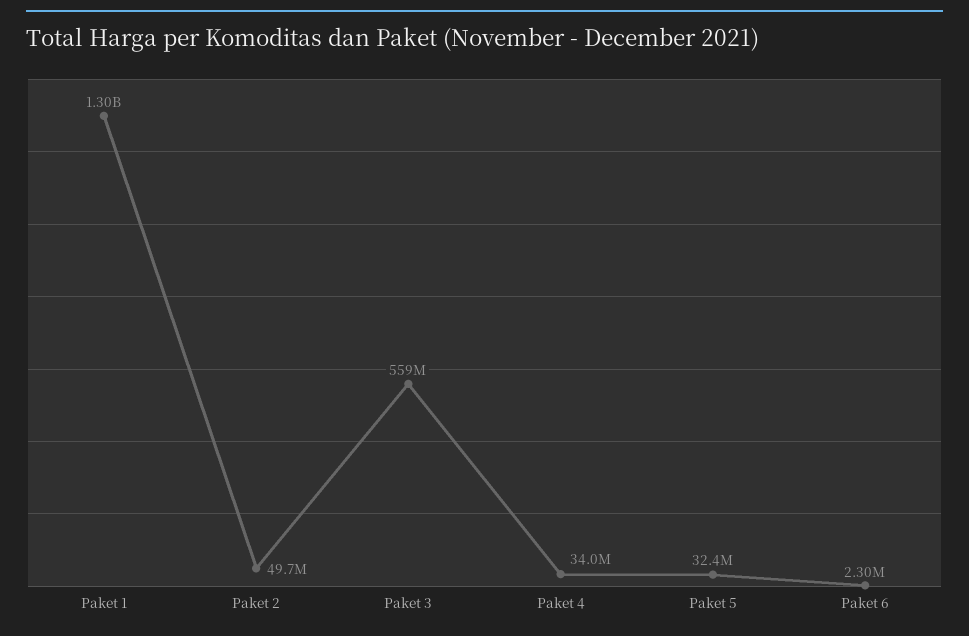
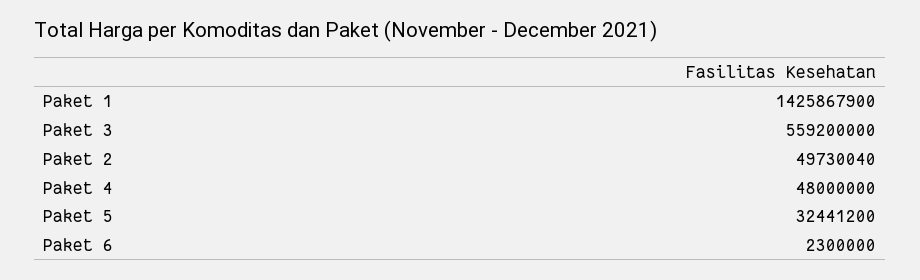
  {
-   "Paket 1": 1300000000,
+   "Paket 1": 1425867900,
    "Paket 2": 49730040,
    "Paket 3": 559200000,
-   "Paket 4": 34000000,
+   "Paket 4": 48000000,
    "Paket 5": 32441200,
    "Paket 6": 2300000
  }

